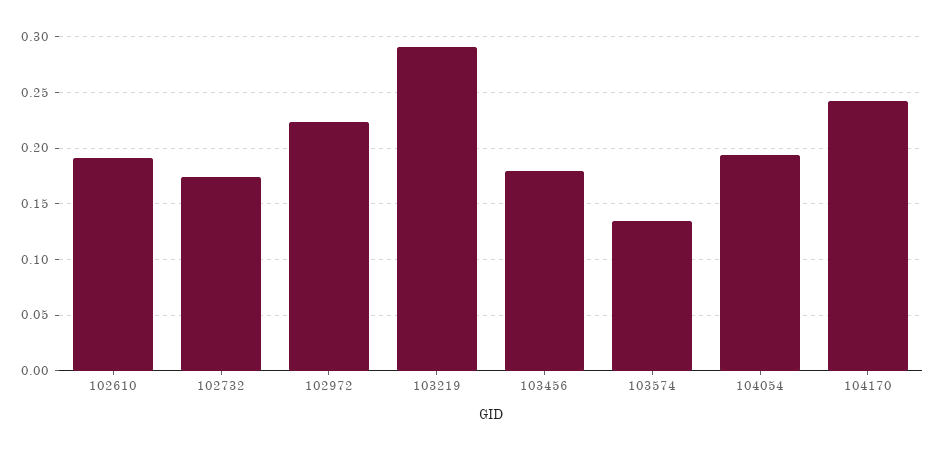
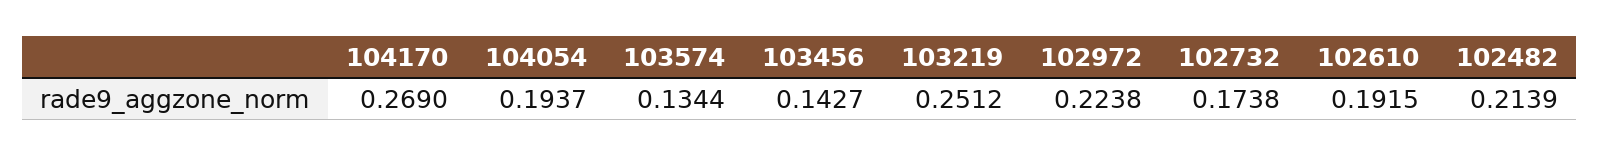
  {
    "102610": 0.1915,
    "102732": 0.1738,
    "102972": 0.2238,
-   "103219": 0.29,
+   "103219": 0.2512,
-   "103456": 0.18,
+   "103456": 0.1427,
    "103574": 0.1344,
    "104054": 0.1937,
-   "104170": 0.24
+   "104170": 0.269,
+   "102482": 0.2139
  }

